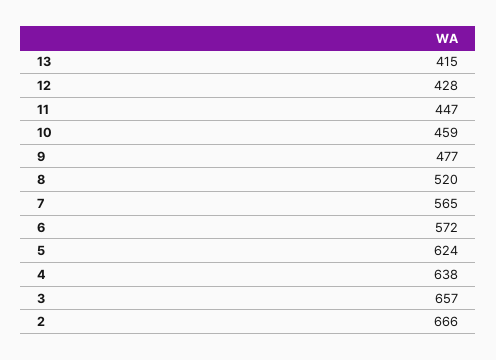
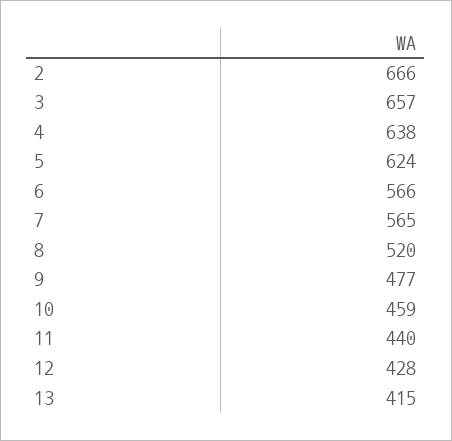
  {
    "13": 415,
    "12": 428,
-   "11": 447,
+   "11": 440,
    "10": 459,
    "9": 477,
    "8": 520,
    "7": 565,
-   "6": 572,
+   "6": 566,
    "5": 624,
    "4": 638,
    "3": 657,
    "2": 666
  }

